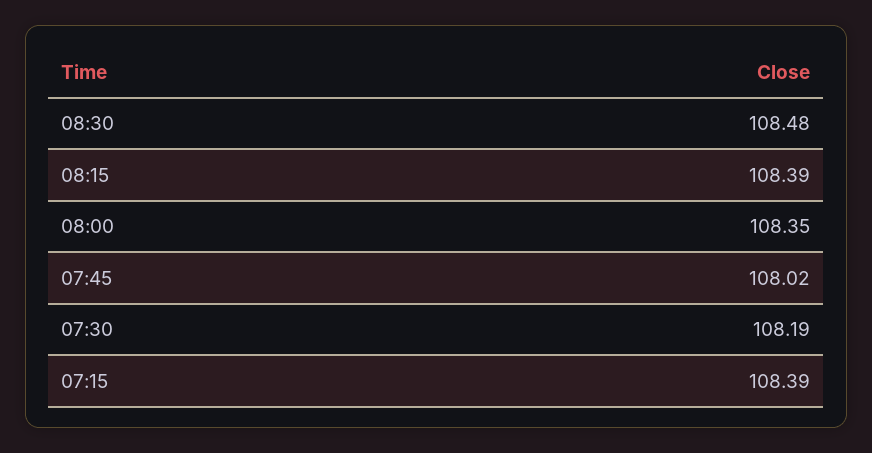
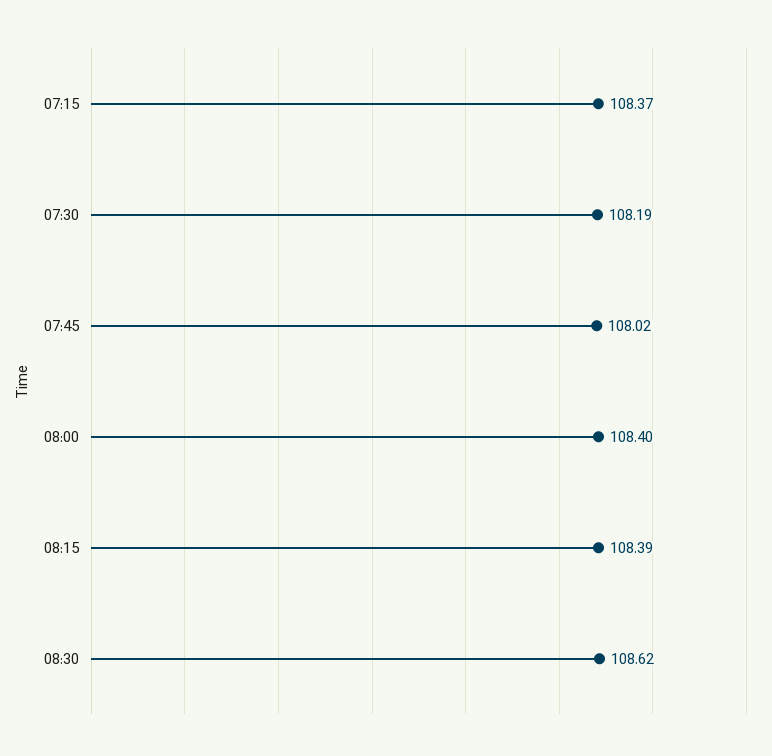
  {
-   "08:30": 108.48,
+   "08:30": 108.62,
    "08:15": 108.39,
-   "08:00": 108.35,
+   "08:00": 108.4,
    "07:45": 108.02,
    "07:30": 108.19,
-   "07:15": 108.39
+   "07:15": 108.37
  }

